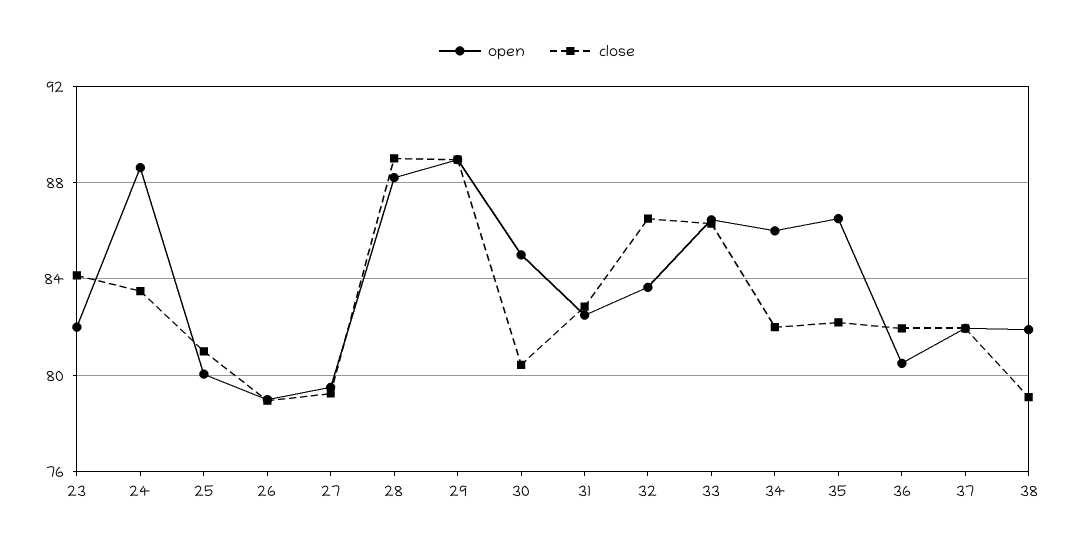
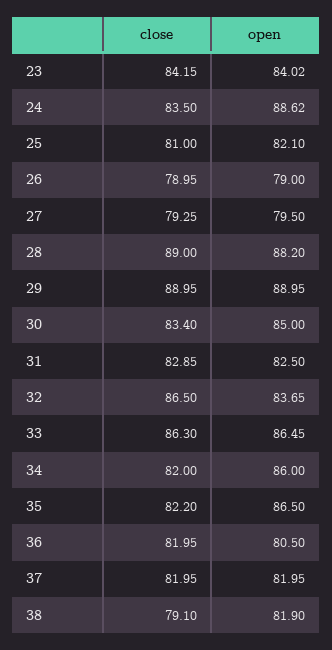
  {
    "open": {
-     "23": 82,
+     "23": 84.02,
      "24": 88.62,
-     "25": 80,
+     "25": 82.1,
      "26": 79,
      "27": 79.5,
      "28": 88.2,
      "29": 88.95,
      "30": 85,
      "31": 82.5,
      "32": 83.65,
      "33": 86.45,
      "34": 86,
      "35": 86.5,
      "36": 80.5,
      "37": 81.95,
      "38": 81.9
    },
    "close": {
      "23": 84.15,
      "24": 83.5,
      "25": 81,
      "26": 78.95,
      "27": 79.25,
      "28": 89,
      "29": 88.95,
-     "30": 80.5,
+     "30": 83.4,
      "31": 82.85,
      "32": 86.5,
      "33": 86.3,
      "34": 82,
      "35": 82.2,
      "36": 81.95,
      "37": 81.95,
      "38": 79.1
    }
  }

